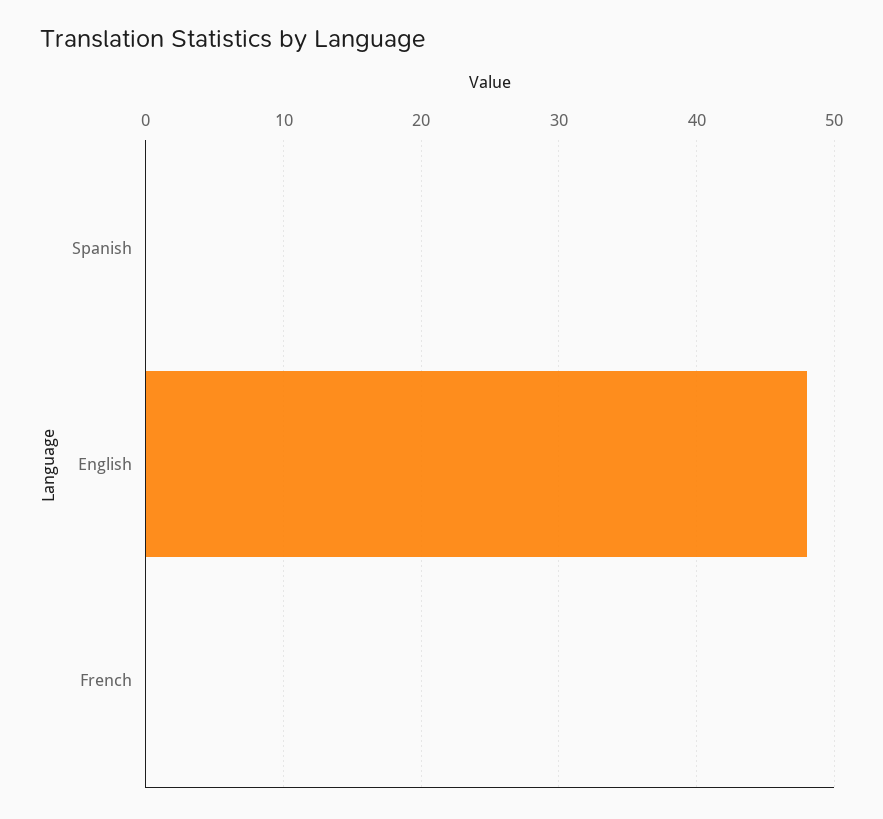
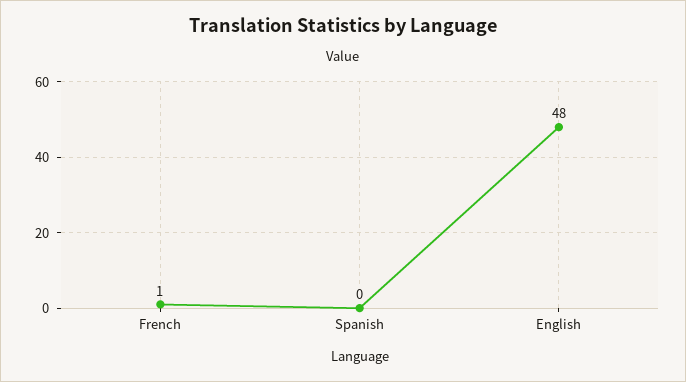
  {
    "Spanish": 0,
    "English": 48,
-   "French": 0
+   "French": 1
  }

